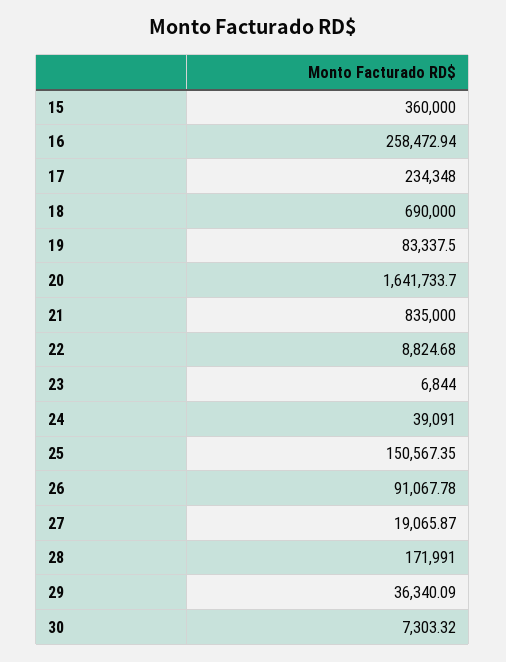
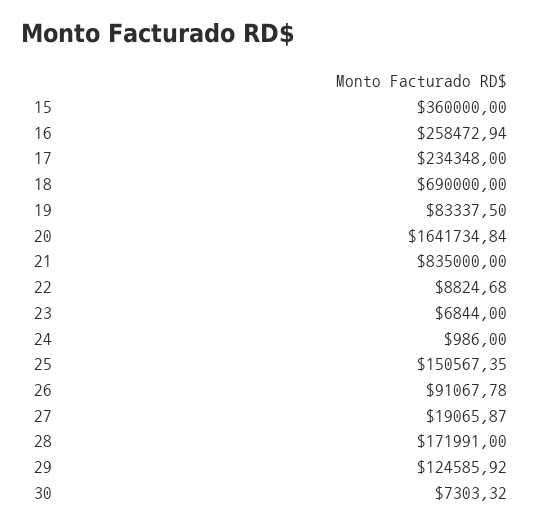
  {
    "15": 360000,
    "16": 258472.94,
    "17": 234348,
    "18": 690000,
    "19": 83337.5,
-   "20": 1641733.7,
+   "20": 1641734.84,
    "21": 835000,
    "22": 8824.68,
    "23": 6844,
-   "24": 39091,
+   "24": 986,
    "25": 150567.35,
    "26": 91067.78,
    "27": 19065.87,
    "28": 171991,
-   "29": 36340.09,
+   "29": 124585.92,
    "30": 7303.32
  }

